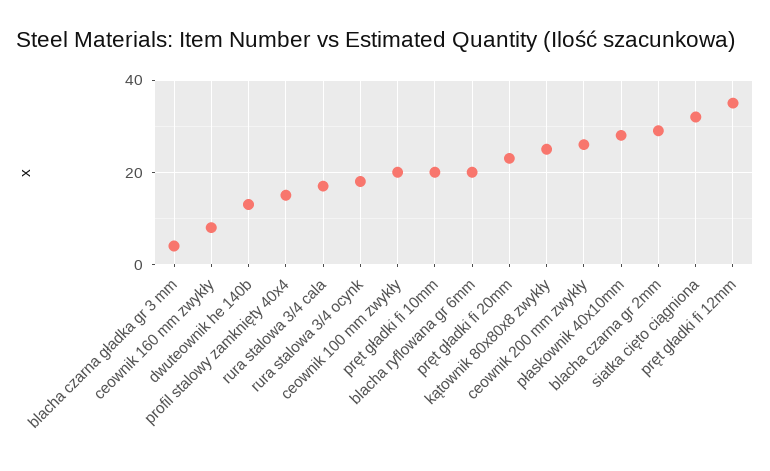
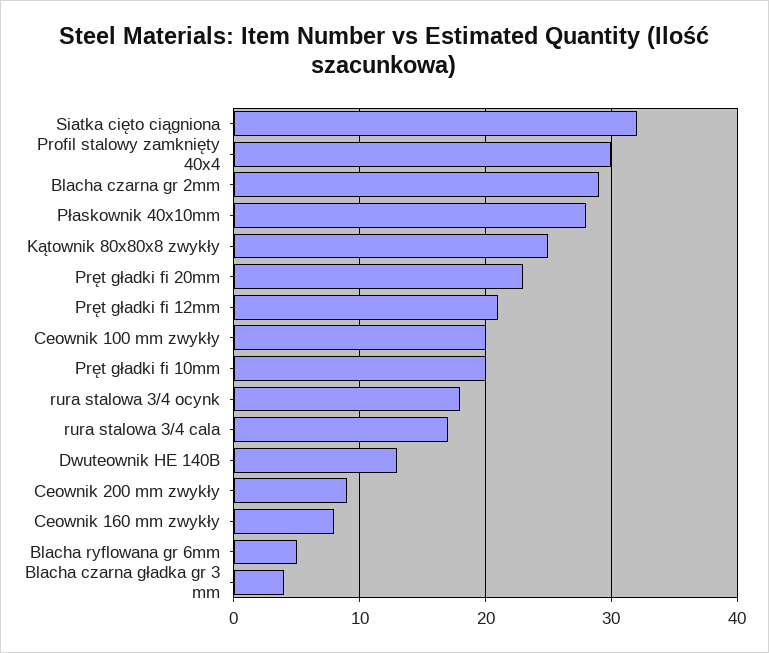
  {
    "blacha czarna gładka gr 3 mm": 4,
    "ceownik 160 mm zwykły": 8,
    "dwuteownik he 140b": 13,
-   "profil stalowy zamknięty 40x4": 15,
+   "profil stalowy zamknięty 40x4": 30,
    "rura stalowa 3/4 cala": 17,
    "rura stalowa 3/4 ocynk": 18,
    "ceownik 100 mm zwykły": 20,
    "pręt gładki fi 10mm": 20,
-   "blacha ryflowana gr 6mm": 20,
+   "blacha ryflowana gr 6mm": 5,
    "pręt gładki fi 20mm": 23,
    "kątownik 80x80x8 zwykły": 25,
-   "ceownik 200 mm zwykły": 25,
+   "ceownik 200 mm zwykły": 9,
    "płaskownik 40x10mm": 28,
    "blacha czarna gr 2mm": 29,
    "siatka cięto ciągniona": 32,
-   "pręt gładki fi 12mm": 35
+   "pręt gładki fi 12mm": 21
  }

